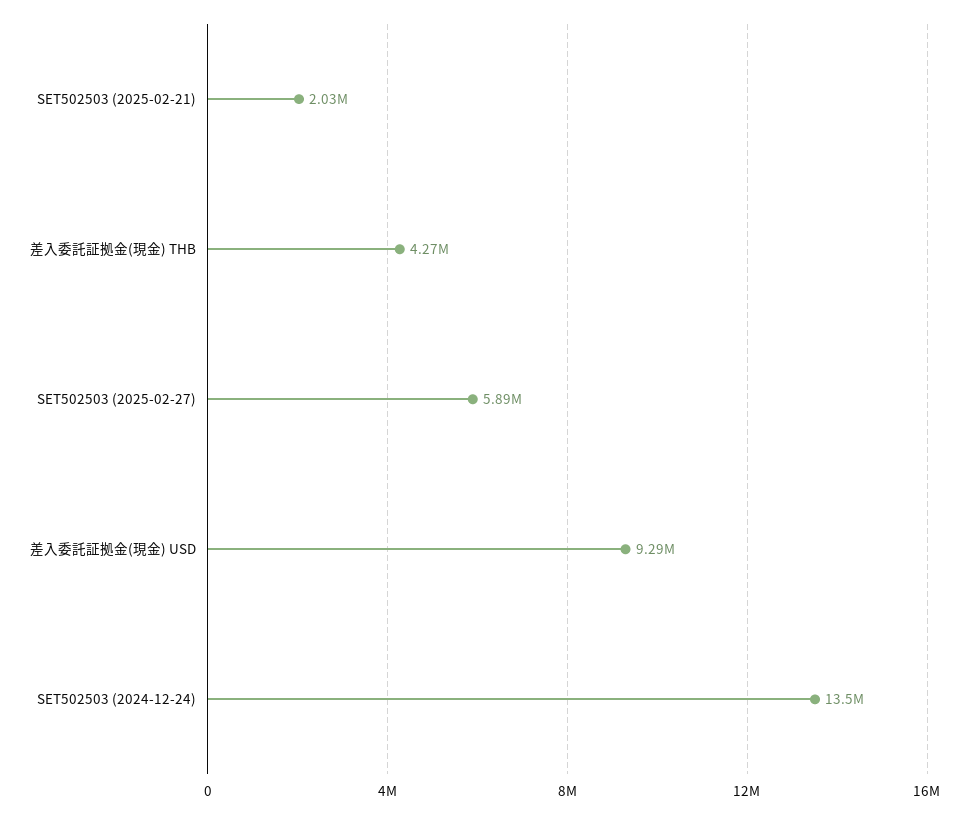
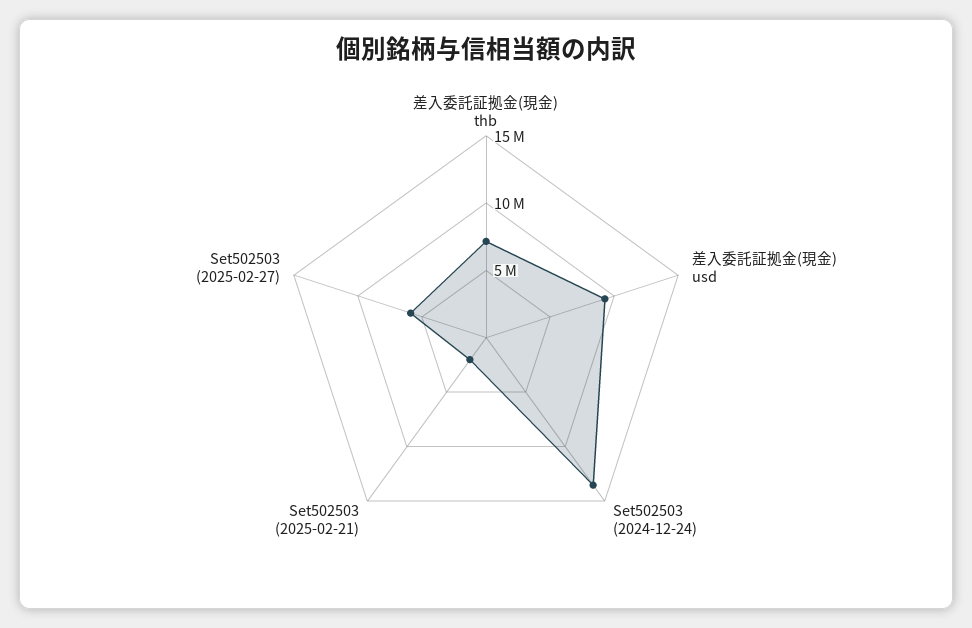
  {
    "SET502503 (2025-02-21)": 2030000,
-   "差入委託証拠金(現金) THB": 4270000,
+   "差入委託証拠金(現金) THB": 7000000,
    "SET502503 (2025-02-27)": 5890000,
    "差入委託証拠金(現金) USD": 9290000,
    "SET502503 (2024-12-24)": 13500000
  }

